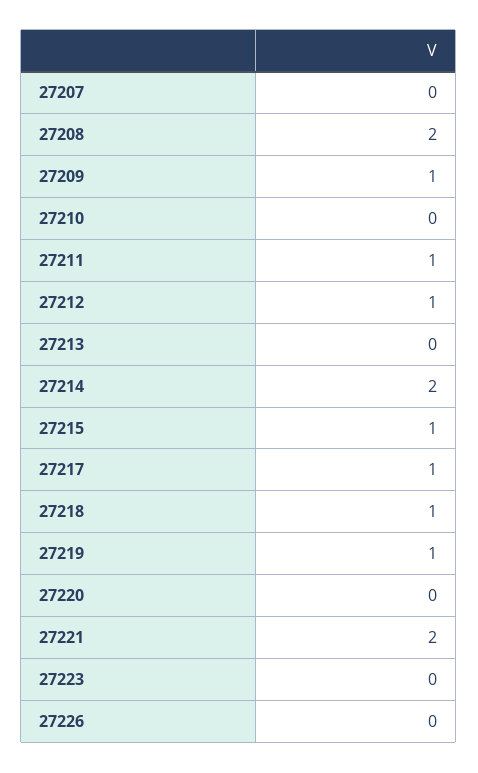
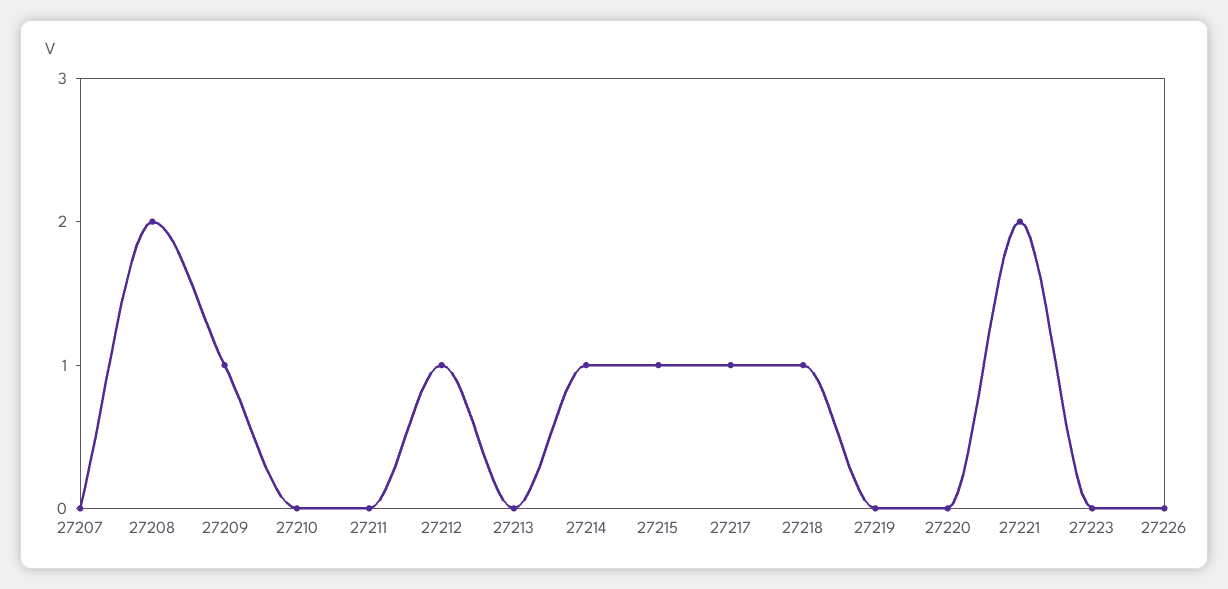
  {
    "27207": 0,
    "27208": 2,
    "27209": 1,
    "27210": 0,
-   "27211": 1,
+   "27211": 0,
    "27212": 1,
    "27213": 0,
-   "27214": 2,
+   "27214": 1,
    "27215": 1,
    "27217": 1,
    "27218": 1,
-   "27219": 1,
+   "27219": 0,
    "27220": 0,
    "27221": 2,
    "27223": 0,
    "27226": 0
  }

